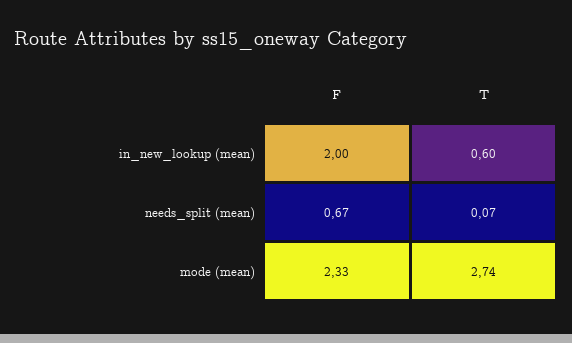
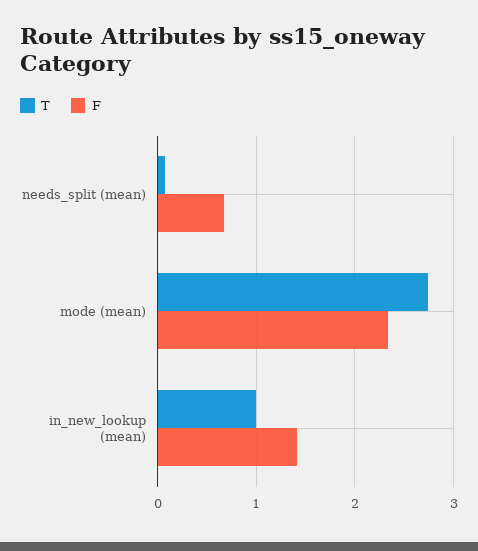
  {
    "F": {
-     "in_new_lookup (mean)": 2,
+     "in_new_lookup (mean)": 1.4,
      "needs_split (mean)": 0.67,
      "mode (mean)": 2.33
    },
    "T": {
-     "in_new_lookup (mean)": 0.6,
+     "in_new_lookup (mean)": 1,
      "needs_split (mean)": 0.07,
      "mode (mean)": 2.74
    }
  }

